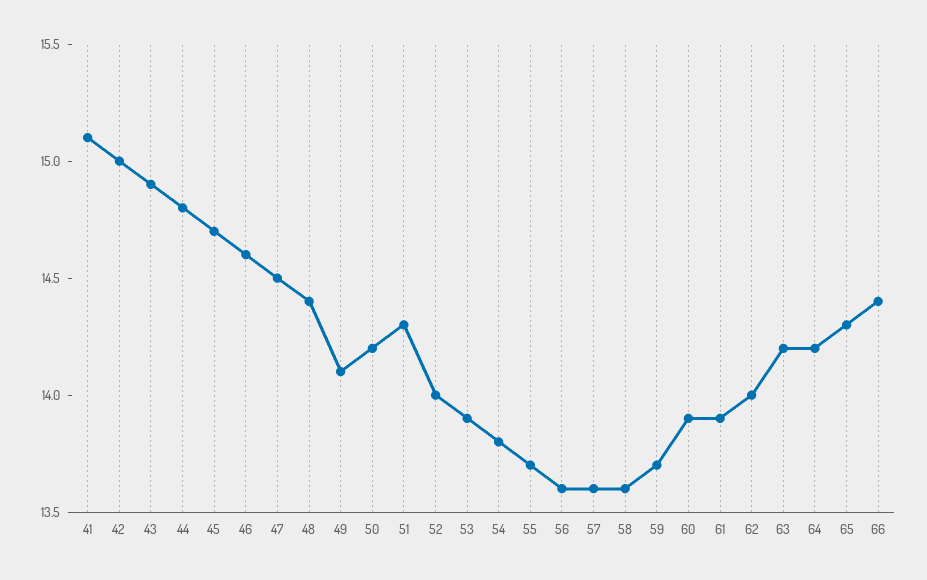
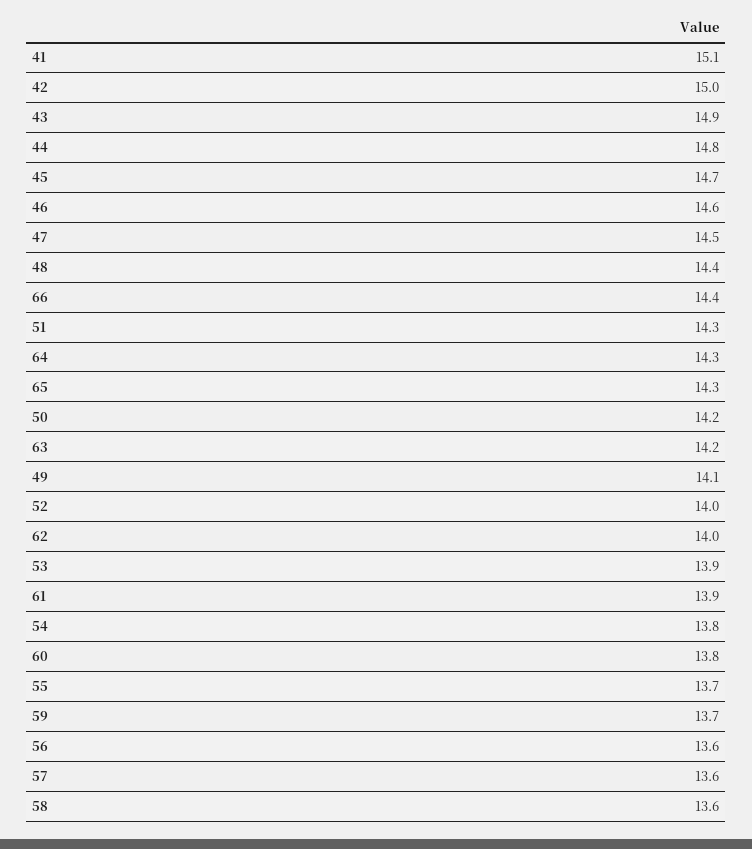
  {
    "41": 15.1,
    "42": 15,
    "43": 14.9,
    "44": 14.8,
    "45": 14.7,
    "46": 14.6,
    "47": 14.5,
    "48": 14.4,
    "49": 14.1,
    "50": 14.2,
    "51": 14.3,
    "52": 14,
    "53": 13.9,
    "54": 13.8,
    "55": 13.7,
    "56": 13.6,
    "57": 13.6,
    "58": 13.6,
    "59": 13.7,
-   "60": 13.9,
+   "60": 13.8,
    "61": 13.9,
    "62": 14,
    "63": 14.2,
-   "64": 14.2,
+   "64": 14.3,
    "65": 14.3,
    "66": 14.4
  }

